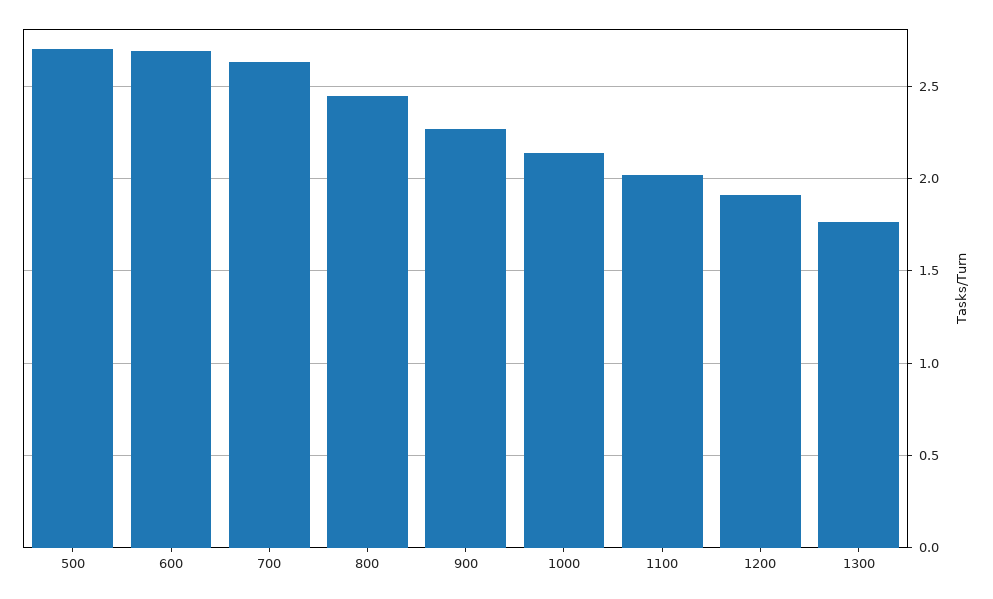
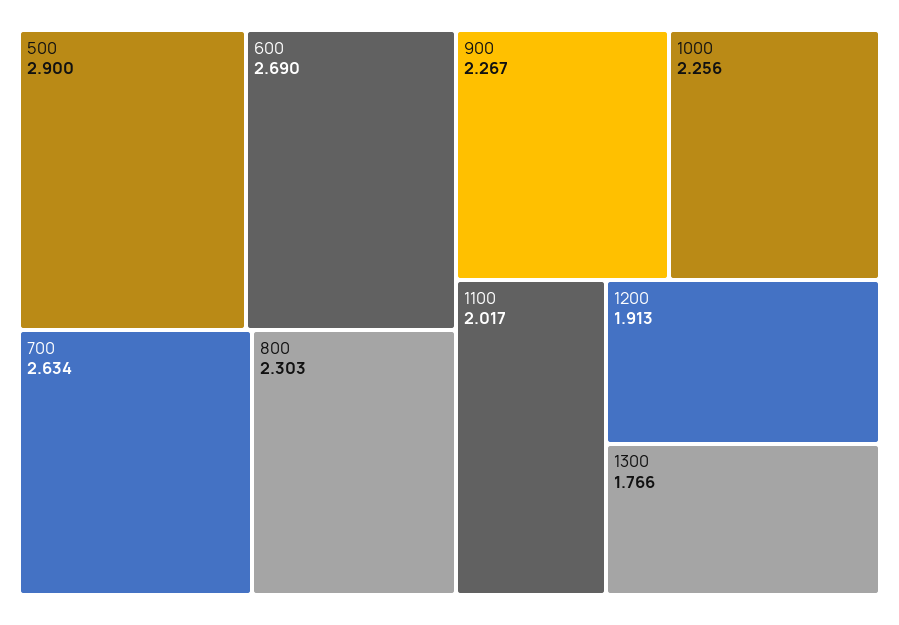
  {
-   "500": 2.7,
+   "500": 2.9,
    "600": 2.69,
    "700": 2.634,
-   "800": 2.45,
+   "800": 2.303,
    "900": 2.267,
-   "1000": 2.15,
+   "1000": 2.256,
    "1100": 2.017,
    "1200": 1.913,
    "1300": 1.766
  }

